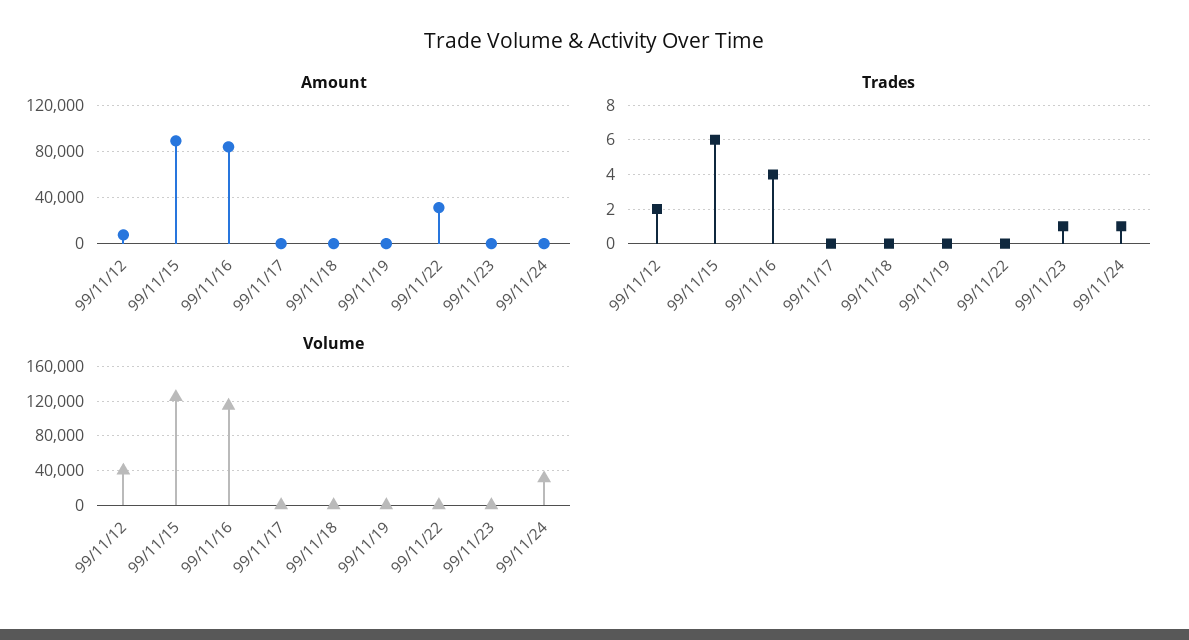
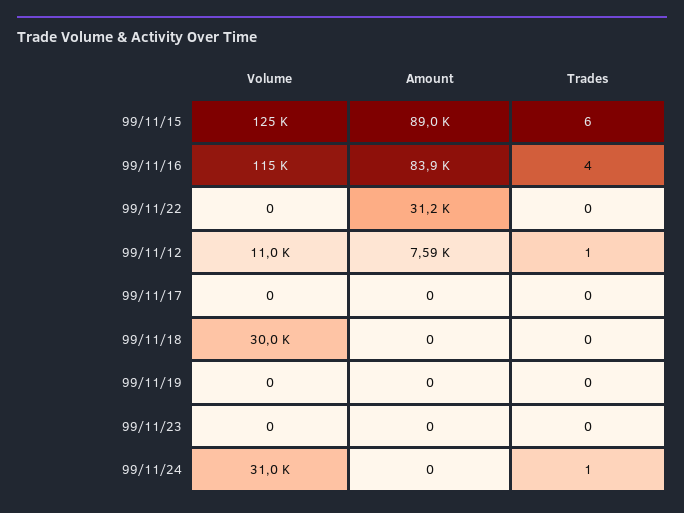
  {
    "Amount": {
      "99/11/12": 7590,
      "99/11/15": 89000,
      "99/11/16": 83900,
      "99/11/17": 0,
      "99/11/18": 0,
      "99/11/19": 0,
      "99/11/22": 31200,
      "99/11/23": 0,
      "99/11/24": 0
    },
    "Trades": {
-     "99/11/12": 2,
+     "99/11/12": 1,
      "99/11/15": 6,
      "99/11/16": 4,
      "99/11/17": 0,
      "99/11/18": 0,
      "99/11/19": 0,
      "99/11/22": 0,
-     "99/11/23": 1,
+     "99/11/23": 0,
      "99/11/24": 1
    },
    "Volume": {
-     "99/11/12": 40000,
+     "99/11/12": 11000,
      "99/11/15": 125000,
      "99/11/16": 115000,
      "99/11/17": 0,
-     "99/11/18": 0,
+     "99/11/18": 30000,
      "99/11/19": 0,
      "99/11/22": 0,
      "99/11/23": 0,
      "99/11/24": 31000
    }
  }

